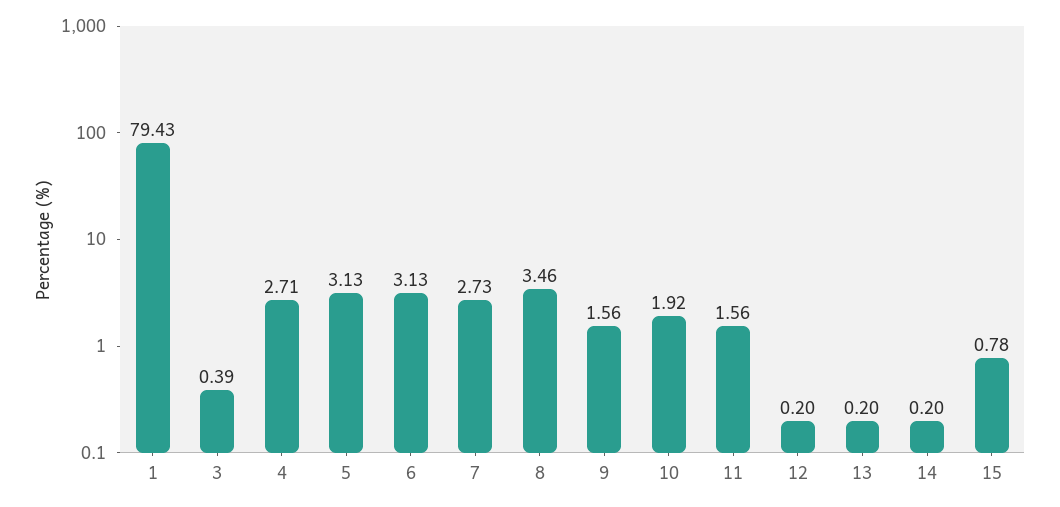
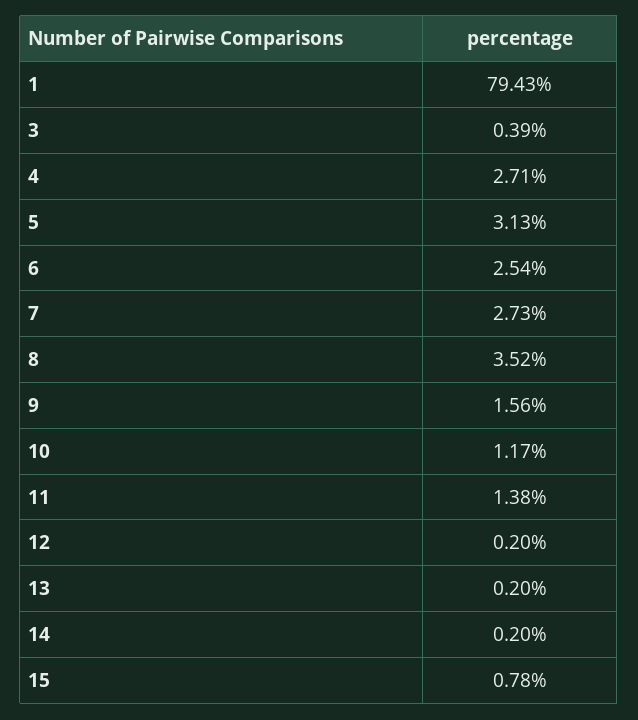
  {
    "1": 79.43,
    "3": 0.39,
    "4": 2.71,
    "5": 3.13,
-   "6": 3.13,
+   "6": 2.54,
    "7": 2.73,
-   "8": 3.46,
+   "8": 3.52,
    "9": 1.56,
-   "10": 1.92,
+   "10": 1.17,
-   "11": 1.56,
+   "11": 1.38,
    "12": 0.2,
    "13": 0.2,
    "14": 0.2,
    "15": 0.78
  }

